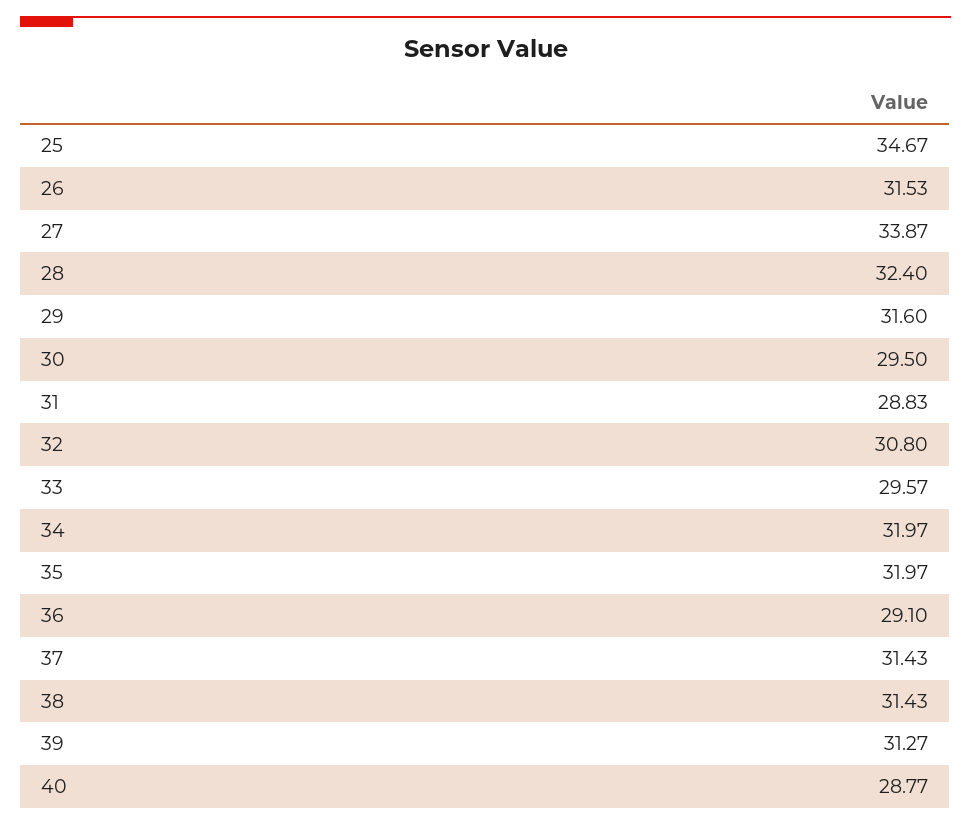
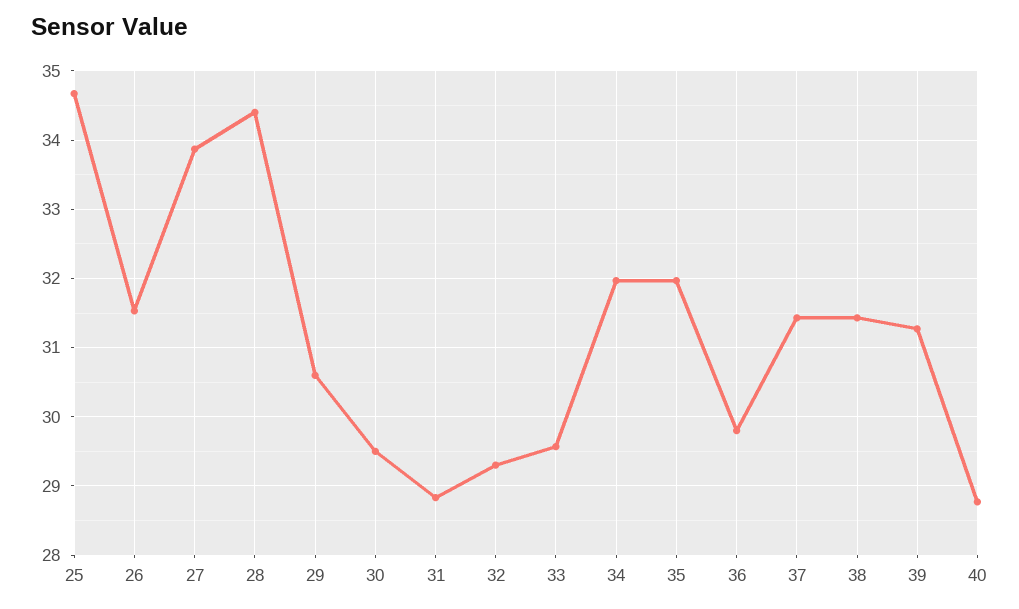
  {
    "25": 34.67,
    "26": 31.53,
    "27": 33.87,
-   "28": 32.4,
+   "28": 34.4,
-   "29": 31.6,
+   "29": 30.6,
    "30": 29.5,
    "31": 28.83,
-   "32": 30.8,
+   "32": 29.3,
    "33": 29.57,
    "34": 31.97,
    "35": 31.97,
-   "36": 29.1,
+   "36": 29.8,
    "37": 31.43,
    "38": 31.43,
    "39": 31.27,
    "40": 28.77
  }

